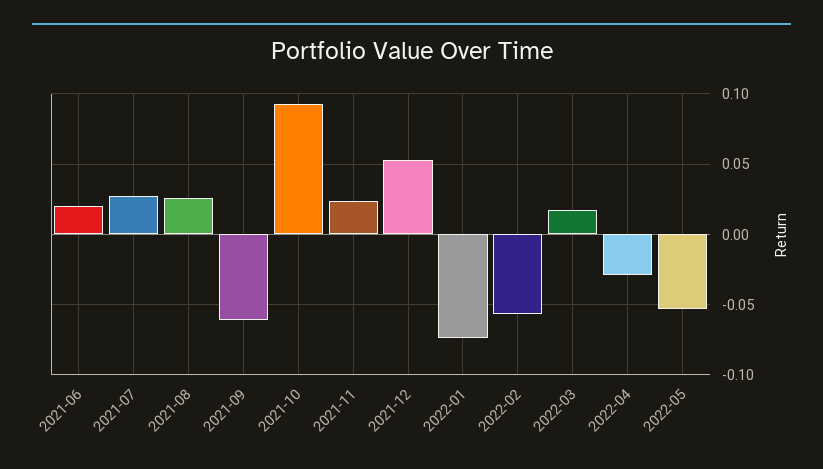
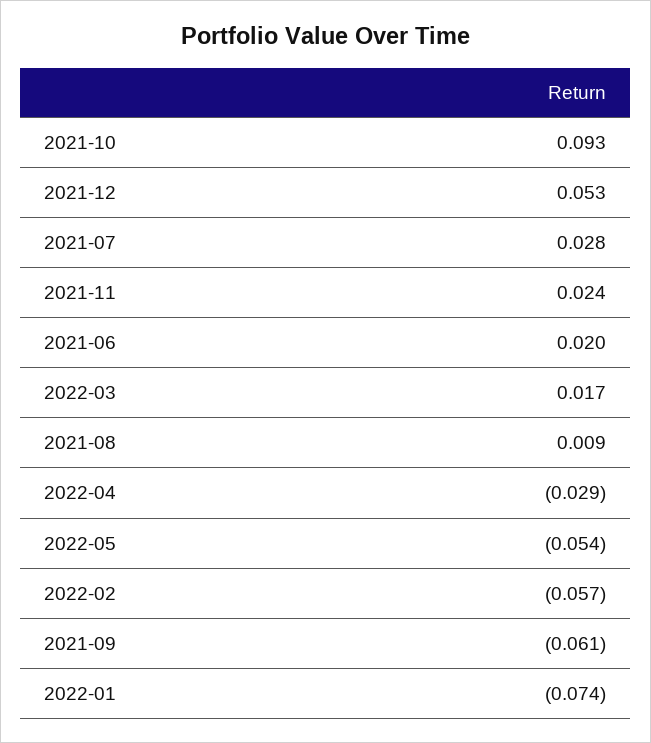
  {
    "2021-06": 0.02,
    "2021-07": 0.028,
-   "2021-08": 0.025,
+   "2021-08": 0.009,
    "2021-09": -0.061,
    "2021-10": 0.093,
    "2021-11": 0.024,
    "2021-12": 0.053,
    "2022-01": -0.074,
    "2022-02": -0.057,
    "2022-03": 0.017,
    "2022-04": -0.029,
    "2022-05": -0.054
  }

